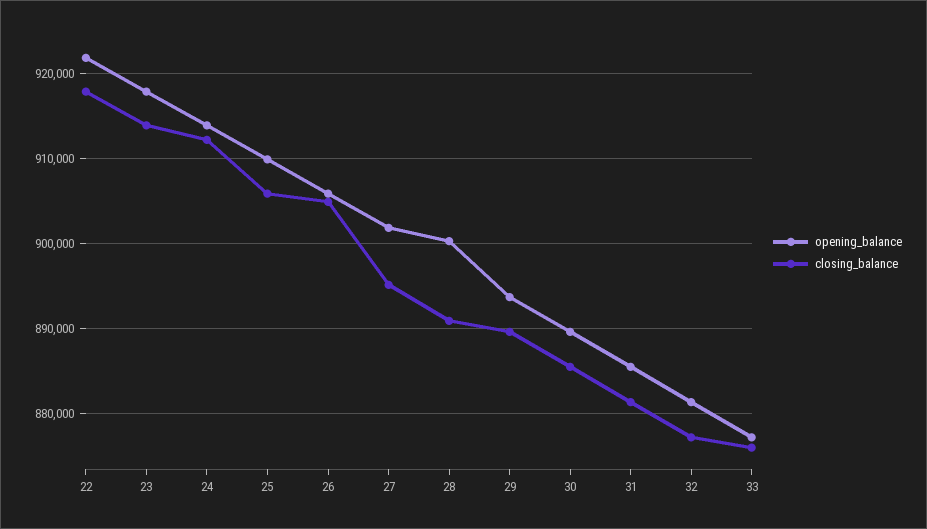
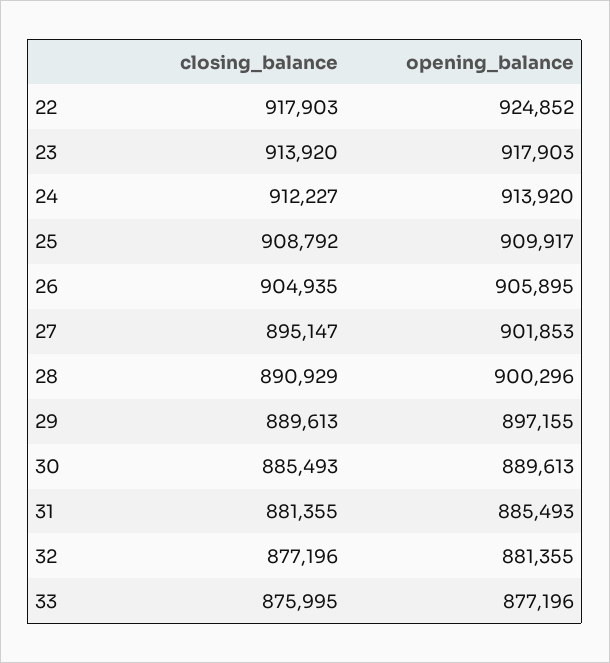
  {
    "opening_balance": {
-     "22": 922000,
+     "22": 924852,
      "23": 917903,
      "24": 913920,
      "25": 909917,
      "26": 905895,
      "27": 901853,
      "28": 900296,
-     "29": 894000,
+     "29": 897155,
      "30": 889613,
      "31": 885493,
      "32": 881355,
      "33": 877196
    },
    "closing_balance": {
      "22": 917903,
      "23": 913920,
      "24": 912227,
-     "25": 906000,
+     "25": 908792,
      "26": 904935,
      "27": 895147,
      "28": 890929,
      "29": 889613,
      "30": 885493,
      "31": 881355,
      "32": 877196,
      "33": 875995
    }
  }

